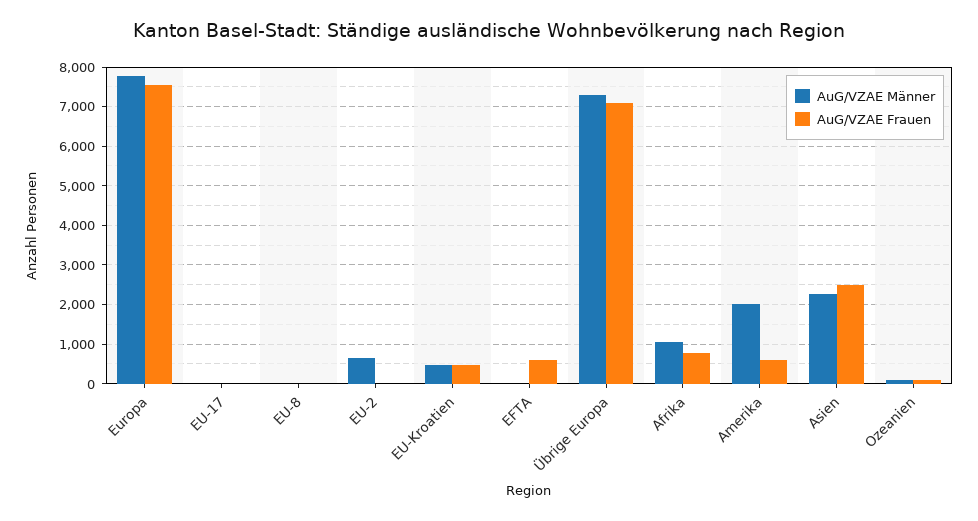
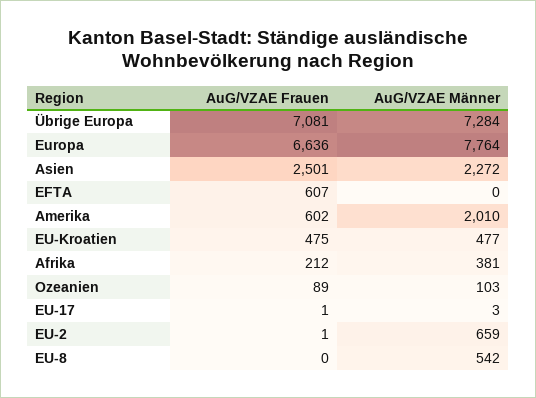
  {
    "AuG/VZAE Männer": {
      "Europa": 7764,
      "EU-17": 3,
-     "EU-8": 0,
+     "EU-8": 542,
      "EU-2": 659,
      "EU-Kroatien": 477,
      "EFTA": 0,
      "Übrige Europa": 7284,
-     "Afrika": 1000,
+     "Afrika": 381,
      "Amerika": 2010,
      "Asien": 2272,
      "Ozeanien": 103
    },
    "AuG/VZAE Frauen": {
-     "Europa": 7600,
+     "Europa": 6636,
      "EU-17": 1,
      "EU-8": 0,
      "EU-2": 1,
      "EU-Kroatien": 475,
      "EFTA": 607,
      "Übrige Europa": 7081,
-     "Afrika": 800,
+     "Afrika": 212,
      "Amerika": 602,
      "Asien": 2501,
      "Ozeanien": 89
    }
  }

